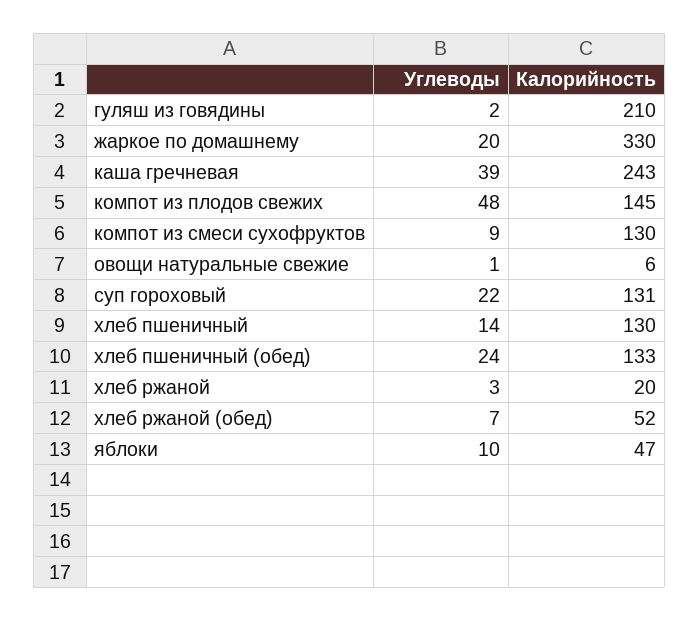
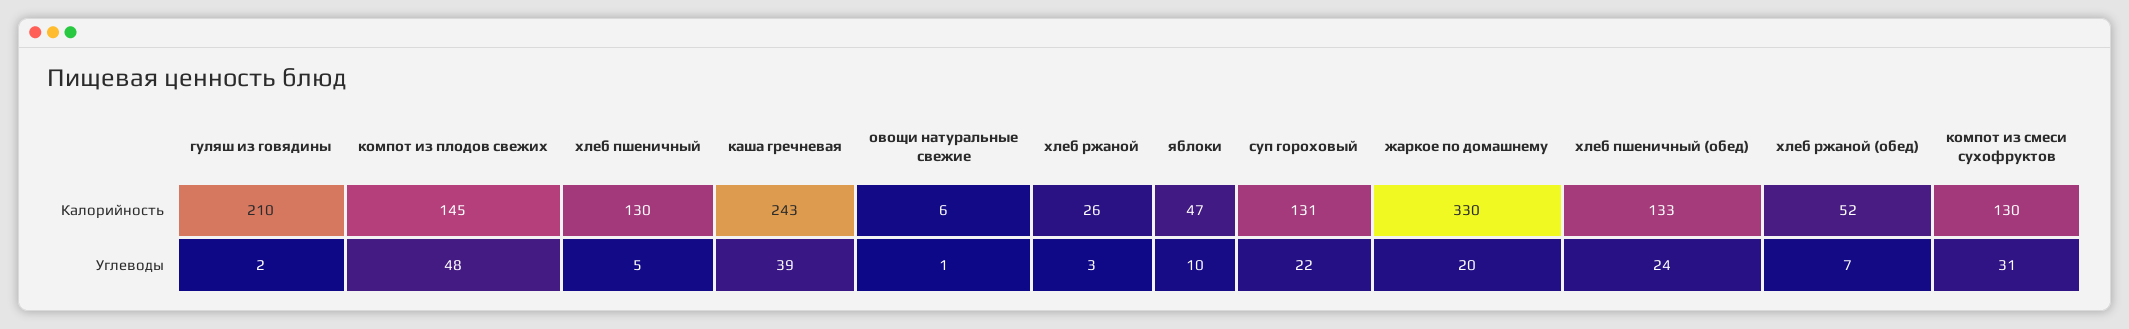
  {
    "Углеводы": {
      "гуляш из говядины": 2,
      "жаркое по домашнему": 20,
      "каша гречневая": 39,
      "компот из плодов свежих": 48,
-     "компот из смеси сухофруктов": 9,
+     "компот из смеси сухофруктов": 31,
      "овощи натуральные свежие": 1,
      "суп гороховый": 22,
-     "хлеб пшеничный": 14,
+     "хлеб пшеничный": 5,
      "хлеб пшеничный (обед)": 24,
      "хлеб ржаной": 3,
      "хлеб ржаной (обед)": 7,
      "яблоки": 10
    },
    "Калорийность": {
      "гуляш из говядины": 210,
      "жаркое по домашнему": 330,
      "каша гречневая": 243,
      "компот из плодов свежих": 145,
      "компот из смеси сухофруктов": 130,
      "овощи натуральные свежие": 6,
      "суп гороховый": 131,
      "хлеб пшеничный": 130,
      "хлеб пшеничный (обед)": 133,
-     "хлеб ржаной": 20,
+     "хлеб ржаной": 26,
      "хлеб ржаной (обед)": 52,
      "яблоки": 47
    }
  }

